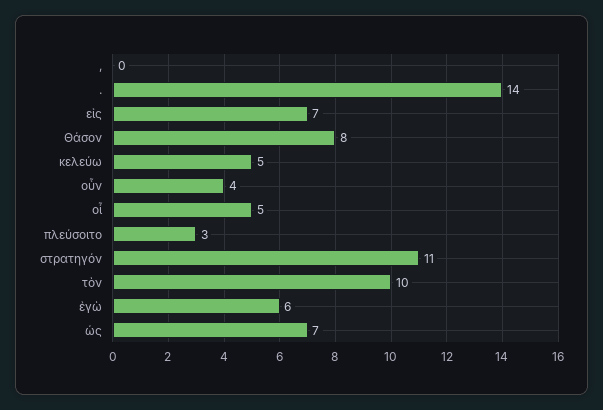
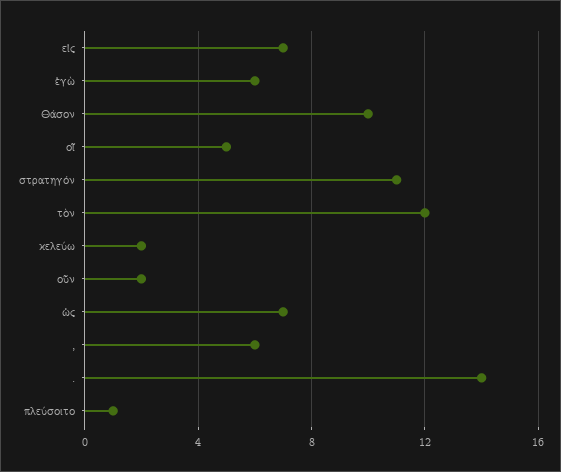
  {
-   ",": 0,
+   ",": 6,
    ".": 14,
    "εἰς": 7,
-   "Θάσον": 8,
+   "Θάσον": 10,
-   "κελεύω": 5,
+   "κελεύω": 2,
-   "οὖν": 4,
+   "οὖν": 2,
    "οἷ": 5,
-   "πλεύσοιτο": 3,
+   "πλεύσοιτο": 1,
    "στρατηγόν": 11,
-   "τὸν": 10,
+   "τὸν": 12,
    "ἐγὼ": 6,
    "ὡς": 7
  }

